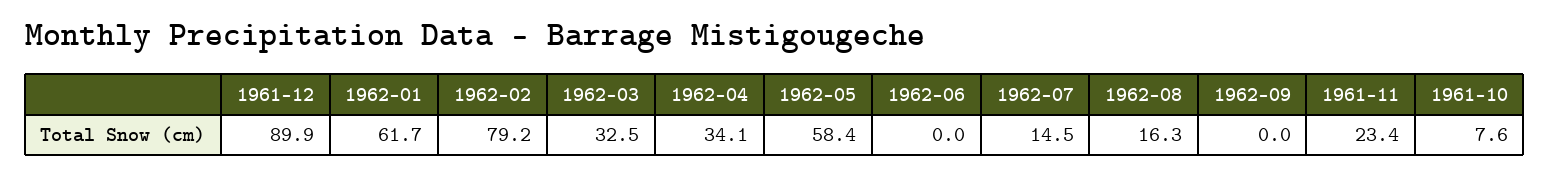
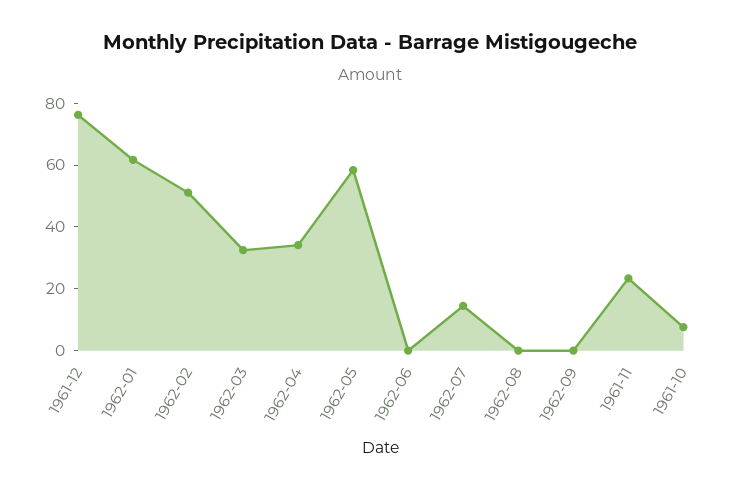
  {
-   "1961-12": 89.9,
+   "1961-12": 75,
    "1962-01": 61.7,
-   "1962-02": 79.2,
+   "1962-02": 50,
    "1962-03": 32.5,
    "1962-04": 34.1,
    "1962-05": 58.4,
    "1962-06": 0,
    "1962-07": 14.5,
-   "1962-08": 16.3,
+   "1962-08": 0,
    "1962-09": 0,
    "1961-11": 23.4,
    "1961-10": 7.6
  }

